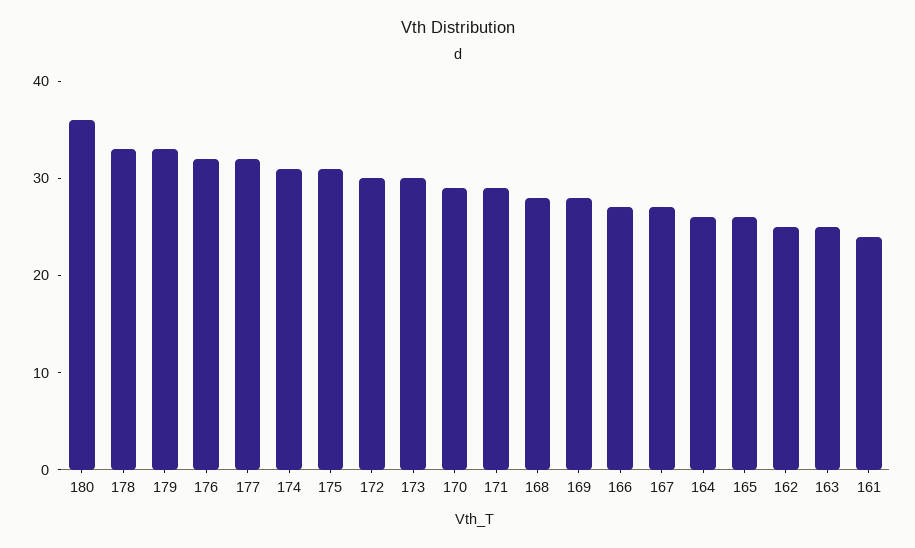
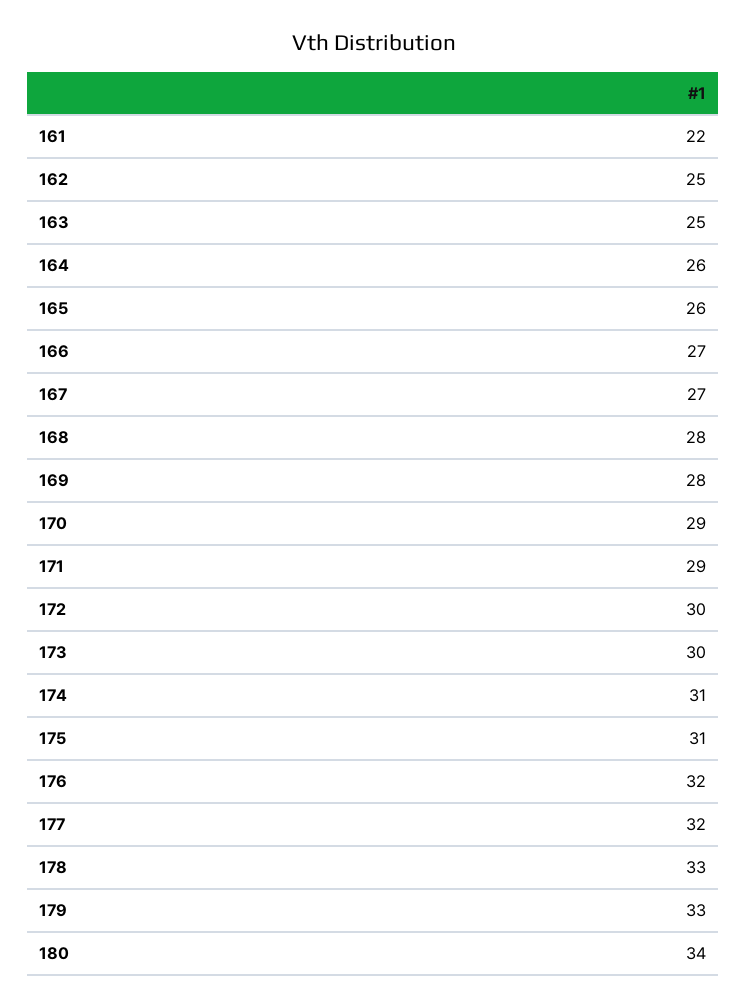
  {
-   "180": 36,
+   "180": 34,
    "178": 33,
    "179": 33,
    "176": 32,
    "177": 32,
    "174": 31,
    "175": 31,
    "172": 30,
    "173": 30,
    "170": 29,
    "171": 29,
    "168": 28,
    "169": 28,
    "166": 27,
    "167": 27,
    "164": 26,
    "165": 26,
    "162": 25,
    "163": 25,
-   "161": 24
+   "161": 22
  }

